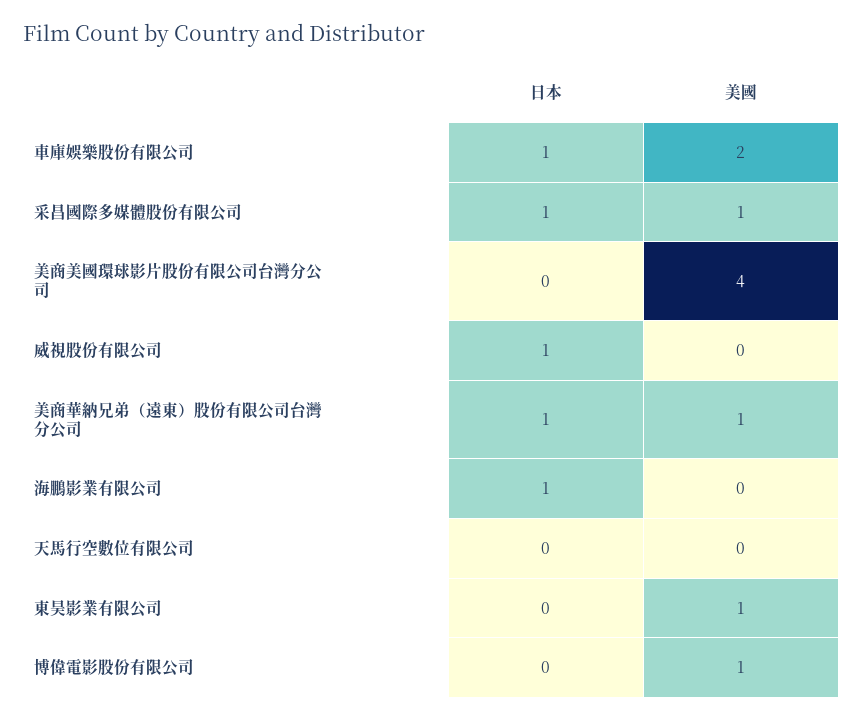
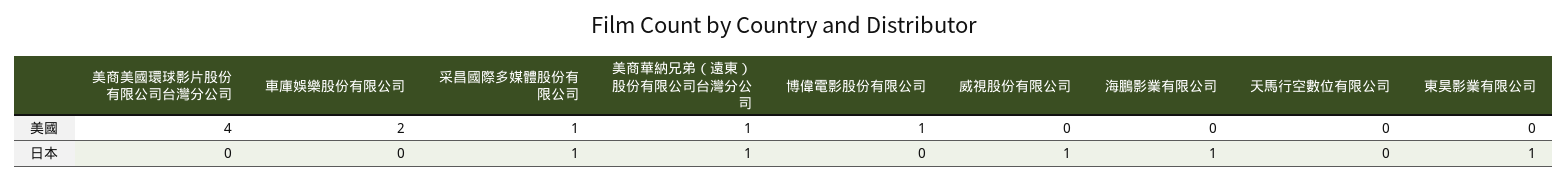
  {
    "日本": {
-     "車庫娛樂股份有限公司": 1,
+     "車庫娛樂股份有限公司": 0,
      "采昌國際多媒體股份有限公司": 1,
      "美商美國環球影片股份有限公司台灣分公司": 0,
      "威視股份有限公司": 1,
      "美商華納兄弟（遠東）股份有限公司台灣分公司": 1,
      "海鵬影業有限公司": 1,
      "天馬行空數位有限公司": 0,
-     "東昊影業有限公司": 0,
+     "東昊影業有限公司": 1,
      "博偉電影股份有限公司": 0
    },
    "美國": {
      "車庫娛樂股份有限公司": 2,
      "采昌國際多媒體股份有限公司": 1,
      "美商美國環球影片股份有限公司台灣分公司": 4,
      "威視股份有限公司": 0,
      "美商華納兄弟（遠東）股份有限公司台灣分公司": 1,
      "海鵬影業有限公司": 0,
      "天馬行空數位有限公司": 0,
-     "東昊影業有限公司": 1,
+     "東昊影業有限公司": 0,
      "博偉電影股份有限公司": 1
    }
  }

